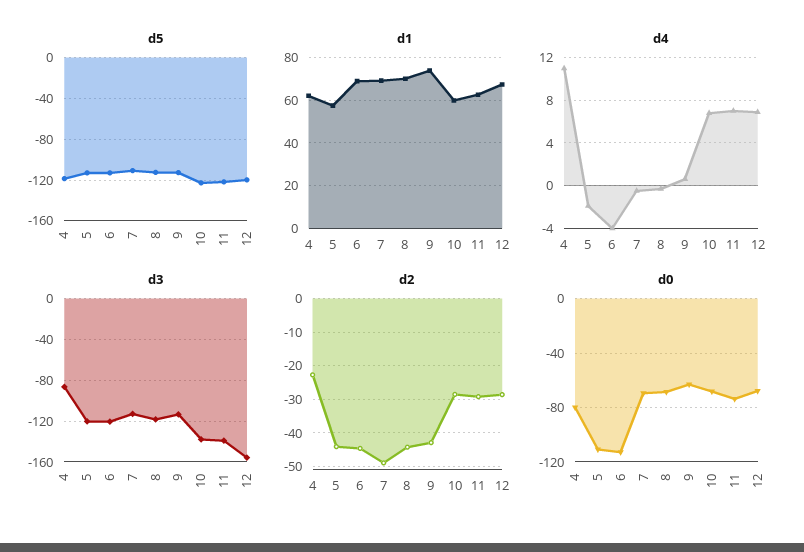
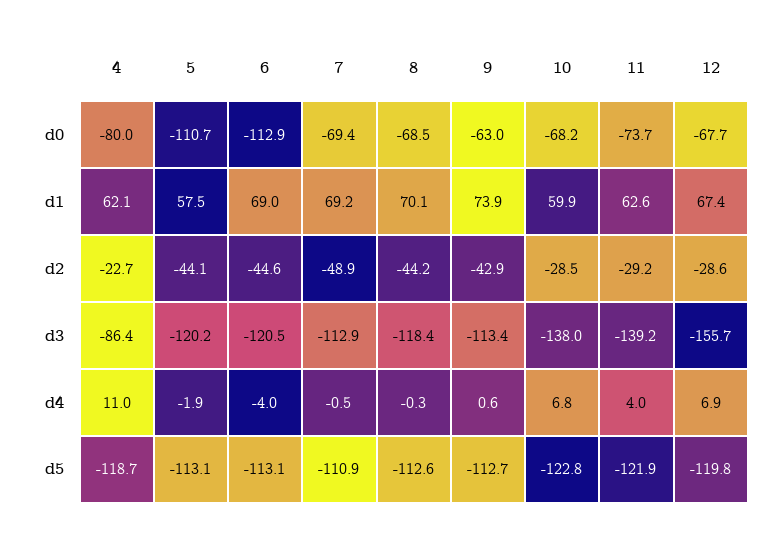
  {
    "d5": {
      "4": -118.7,
      "5": -113.1,
      "6": -113.1,
      "7": -110.9,
      "8": -112.6,
      "9": -112.7,
      "10": -122.8,
      "11": -121.9,
      "12": -119.8
    },
    "d1": {
      "4": 62.1,
      "5": 57.5,
      "6": 69,
      "7": 69.2,
      "8": 70.1,
      "9": 73.9,
      "10": 59.9,
      "11": 62.6,
      "12": 67.4
    },
    "d4": {
      "4": 11,
      "5": -1.9,
      "6": -4,
      "7": -0.5,
      "8": -0.3,
      "9": 0.6,
      "10": 6.8,
-     "11": 7,
+     "11": 4,
      "12": 6.9
    },
    "d3": {
      "4": -86.4,
      "5": -120.2,
      "6": -120.5,
      "7": -112.9,
      "8": -118.4,
      "9": -113.4,
      "10": -138,
      "11": -139.2,
      "12": -155.7
    },
    "d2": {
      "4": -22.7,
      "5": -44.1,
      "6": -44.6,
      "7": -48.9,
      "8": -44.2,
      "9": -42.9,
      "10": -28.5,
      "11": -29.2,
      "12": -28.6
    },
    "d0": {
      "4": -80,
      "5": -110.7,
      "6": -112.9,
      "7": -69.4,
      "8": -68.5,
      "9": -63,
      "10": -68.2,
      "11": -73.7,
      "12": -67.7
    }
  }

